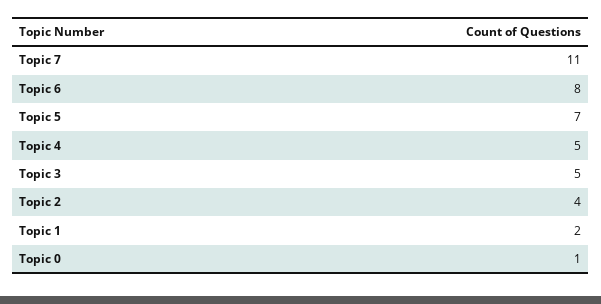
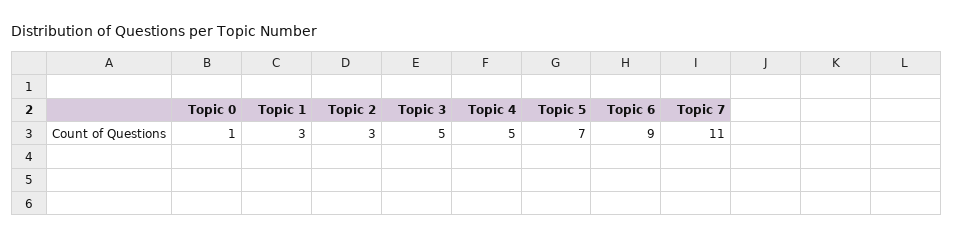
  {
    "Topic 7": 11,
-   "Topic 6": 8,
+   "Topic 6": 9,
    "Topic 5": 7,
    "Topic 4": 5,
    "Topic 3": 5,
-   "Topic 2": 4,
+   "Topic 2": 3,
-   "Topic 1": 2,
+   "Topic 1": 3,
    "Topic 0": 1
  }

